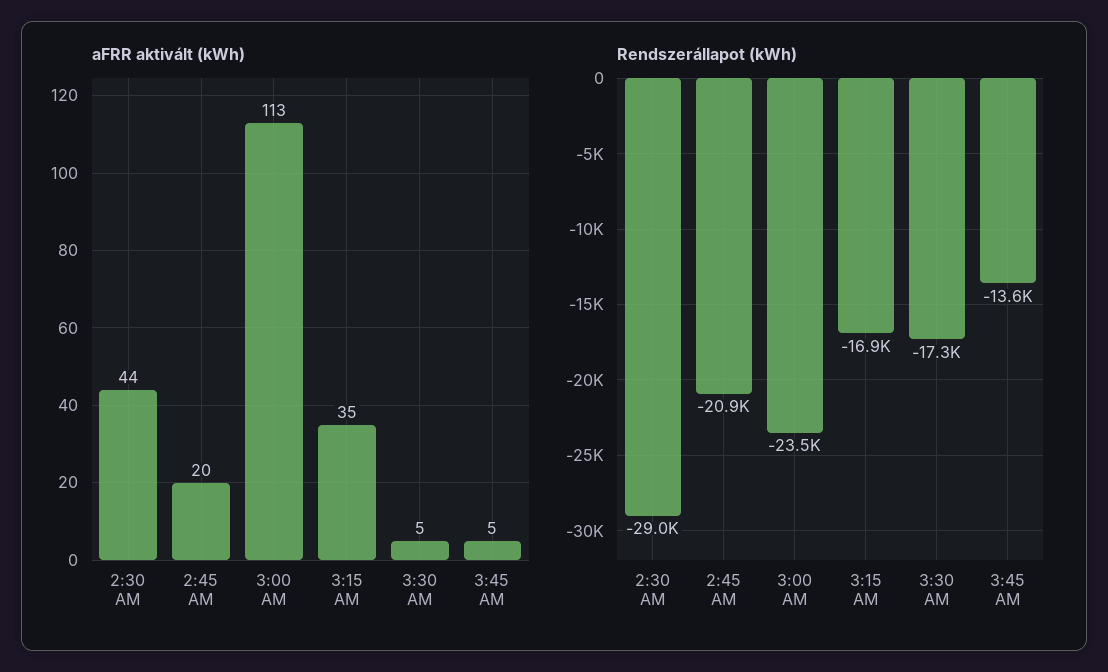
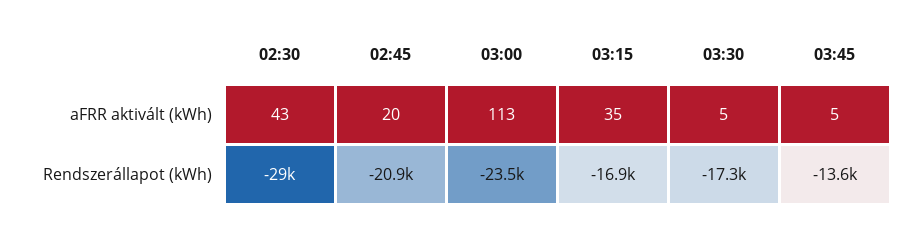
  {
    "aFRR aktivált (kWh)": {
-     "2:30 AM": 44,
+     "2:30 AM": 43,
      "2:45 AM": 20,
      "3:00 AM": 113,
      "3:15 AM": 35,
      "3:30 AM": 5,
      "3:45 AM": 5
    },
    "Rendszerállapot (kWh)": {
      "2:30 AM": -29000,
      "2:45 AM": -20900,
      "3:00 AM": -23500,
      "3:15 AM": -16900,
      "3:30 AM": -17300,
      "3:45 AM": -13600
    }
  }

